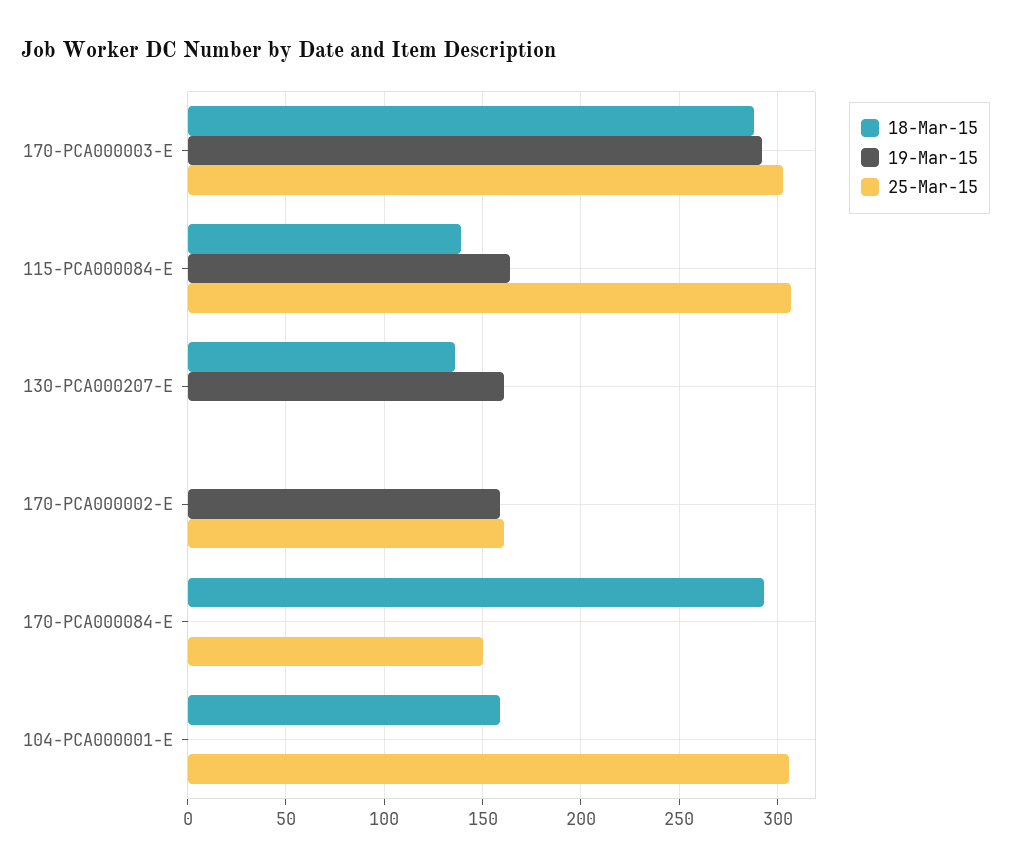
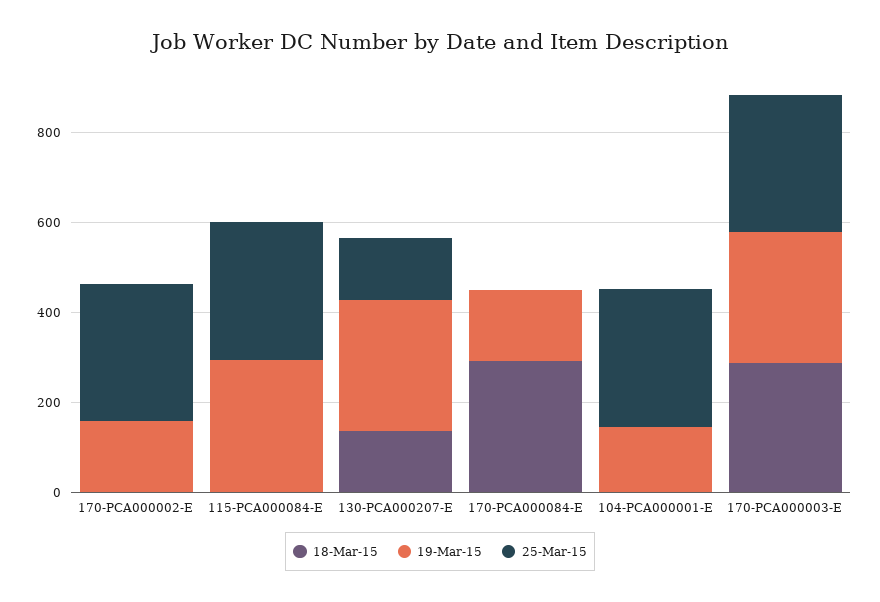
  {
    "18-Mar-15": {
      "170-PCA000003-E": 290,
-     "115-PCA000084-E": 140,
+     "115-PCA000084-E": 0,
      "130-PCA000207-E": 135,
      "170-PCA000002-E": 0,
      "170-PCA000084-E": 295,
-     "104-PCA000001-E": 160
+     "104-PCA000001-E": 0
    },
    "19-Mar-15": {
      "170-PCA000003-E": 290,
-     "115-PCA000084-E": 165,
+     "115-PCA000084-E": 300,
-     "130-PCA000207-E": 160,
+     "130-PCA000207-E": 300,
      "170-PCA000002-E": 160,
-     "170-PCA000084-E": 0,
+     "170-PCA000084-E": 150,
-     "104-PCA000001-E": 0
+     "104-PCA000001-E": 150
    },
    "25-Mar-15": {
      "170-PCA000003-E": 305,
      "115-PCA000084-E": 305,
-     "130-PCA000207-E": 0,
+     "130-PCA000207-E": 150,
-     "170-PCA000002-E": 160,
+     "170-PCA000002-E": 300,
-     "170-PCA000084-E": 150,
+     "170-PCA000084-E": 0,
      "104-PCA000001-E": 305
    }
  }

